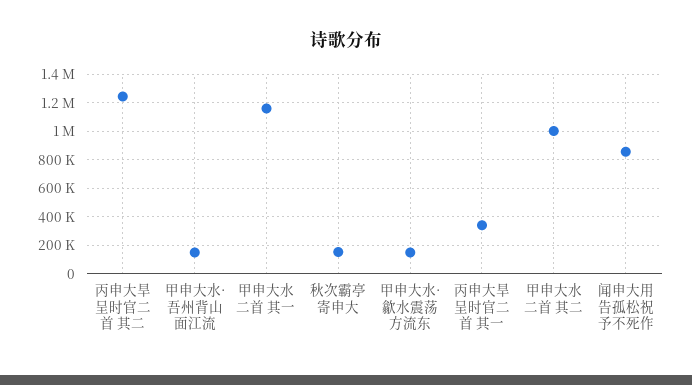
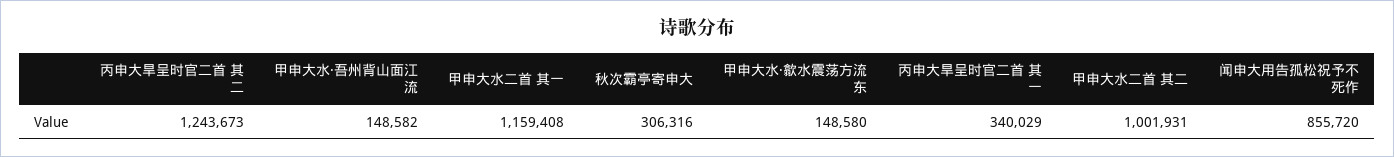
  {
    "丙申大旱呈时官二首 其二": 1243673,
    "甲申大水·吾州背山面江流": 148582,
    "甲申大水二首 其一": 1159408,
-   "秋次霸亭寄申大": 150000,
+   "秋次霸亭寄申大": 306316,
    "甲申大水·歙水震荡方流东": 148580,
    "丙申大旱呈时官二首 其一": 340029,
    "甲申大水二首 其二": 1001931,
    "闻申大用告孤松祝予不死作": 855720
  }

